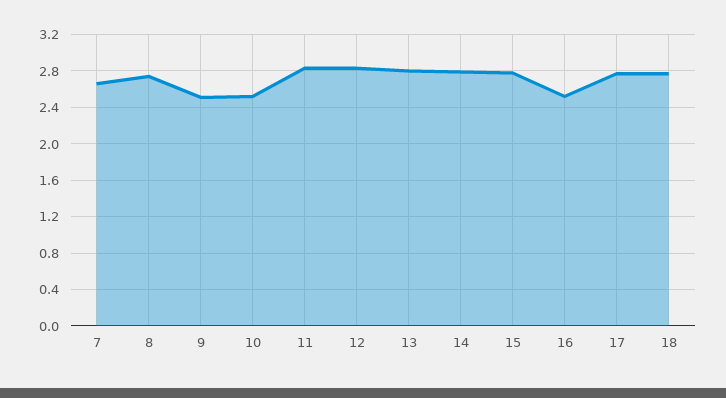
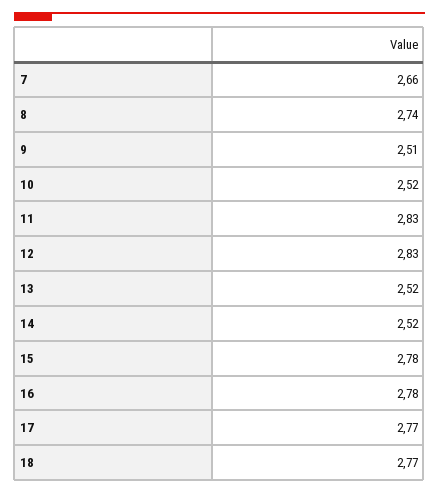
  {
    "7": 2.66,
    "8": 2.74,
    "9": 2.51,
    "10": 2.52,
    "11": 2.83,
    "12": 2.83,
-   "13": 2.8,
+   "13": 2.52,
-   "14": 2.8,
+   "14": 2.52,
    "15": 2.78,
-   "16": 2.5,
+   "16": 2.78,
    "17": 2.77,
    "18": 2.77
  }

